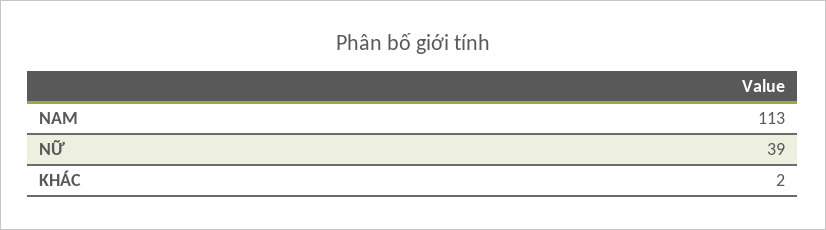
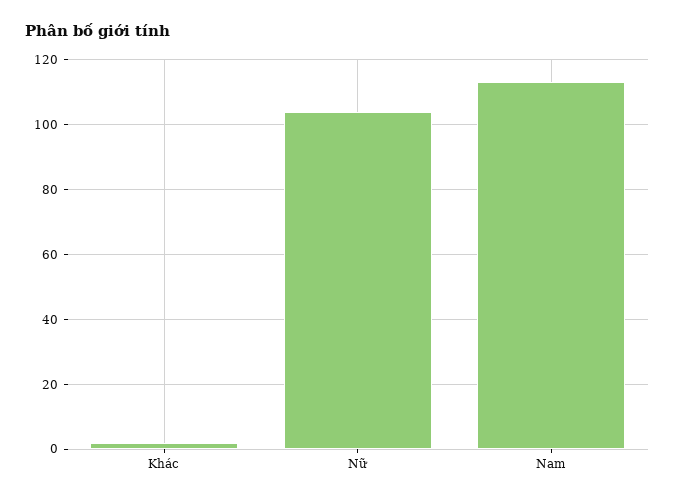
  {
    "NAM": 113,
-   "NỮ": 39,
+   "NỮ": 105,
    "KHÁC": 2
  }

